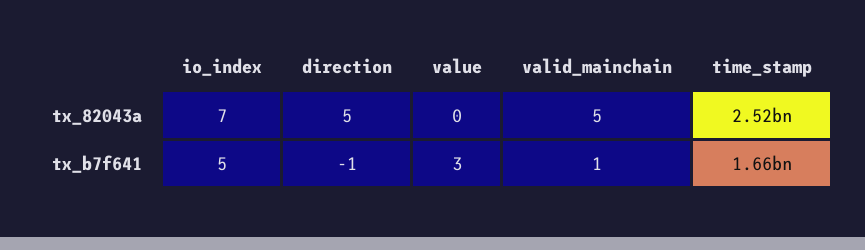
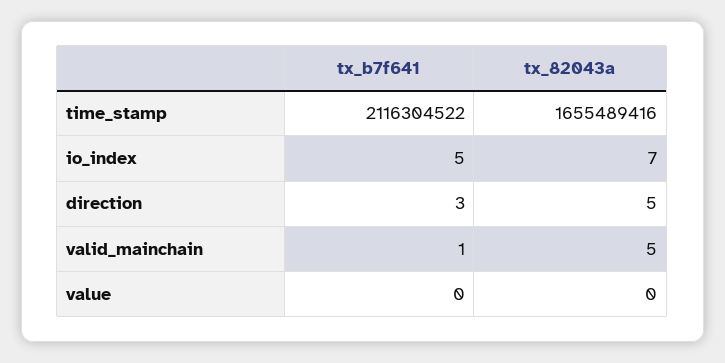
  {
    "io_index": {
      "tx_82043a": 7,
      "tx_b7f641": 5
    },
    "direction": {
      "tx_82043a": 5,
-     "tx_b7f641": -1
+     "tx_b7f641": 3
    },
    "value": {
      "tx_82043a": 0,
-     "tx_b7f641": 3
+     "tx_b7f641": 0
    },
    "valid_mainchain": {
      "tx_82043a": 5,
      "tx_b7f641": 1
    },
    "time_stamp": {
-     "tx_82043a": 2520000000,
+     "tx_82043a": 1655489416,
-     "tx_b7f641": 1660000000
+     "tx_b7f641": 2116304522
    }
  }

